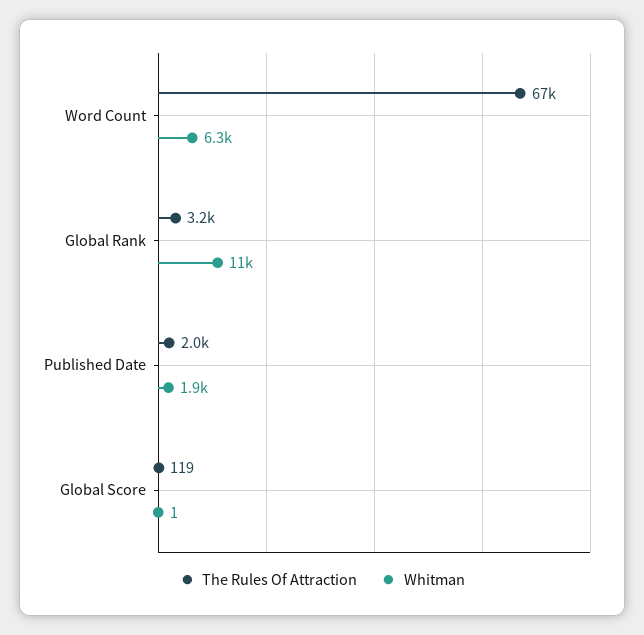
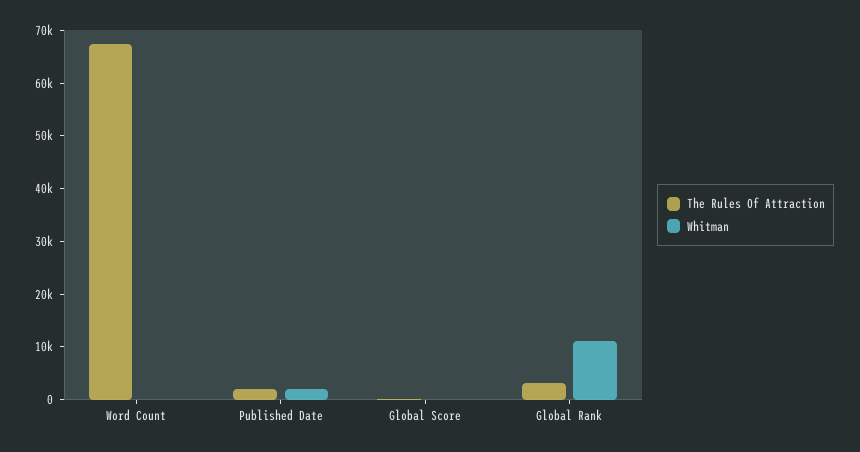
  {
    "The Rules Of Attraction": {
      "Word Count": 67000,
      "Global Rank": 3200,
      "Published Date": 2000,
      "Global Score": 119
    },
    "Whitman": {
-     "Word Count": 6300,
+     "Word Count": 0,
      "Global Rank": 11000,
      "Published Date": 1900,
      "Global Score": 1
    }
  }

